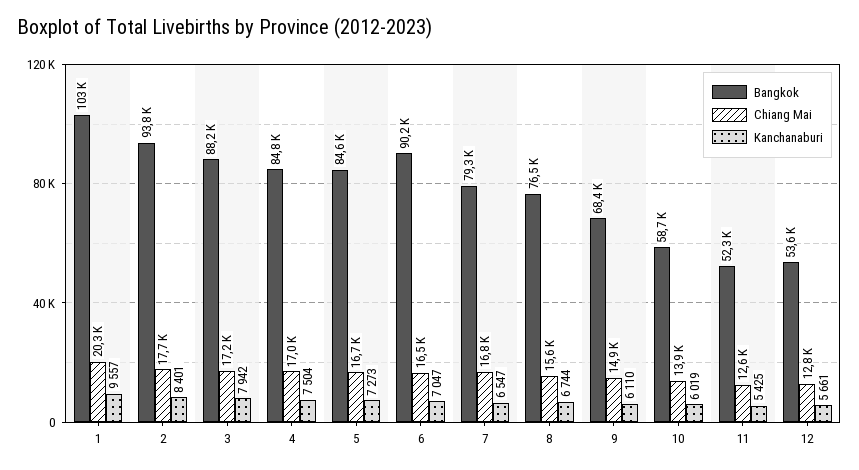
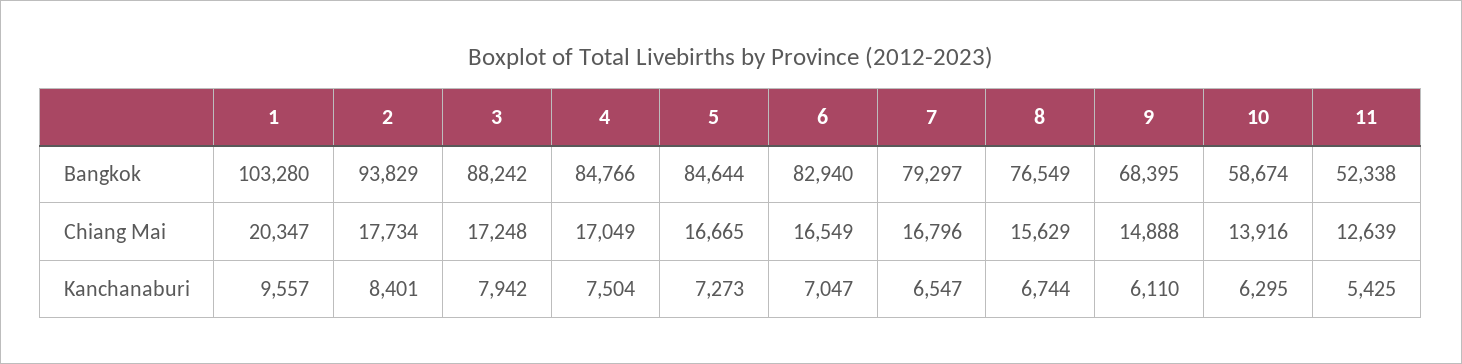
  {
    "Bangkok": {
      "1": 103280,
      "2": 93829,
      "3": 88242,
      "4": 84766,
      "5": 84644,
-     "6": 90200,
+     "6": 82940,
      "7": 79297,
      "8": 76549,
      "9": 68395,
      "10": 58674,
-     "11": 52338,
+     "11": 52338
-     "12": 53600
    },
    "Chiang Mai": {
      "1": 20347,
      "2": 17734,
      "3": 17248,
      "4": 17049,
      "5": 16665,
      "6": 16549,
      "7": 16796,
      "8": 15629,
      "9": 14888,
      "10": 13916,
-     "11": 12639,
+     "11": 12639
-     "12": 12800
    },
    "Kanchanaburi": {
      "1": 9557,
      "2": 8401,
      "3": 7942,
      "4": 7504,
      "5": 7273,
      "6": 7047,
      "7": 6547,
      "8": 6744,
      "9": 6110,
-     "10": 6019,
+     "10": 6295,
-     "11": 5425,
+     "11": 5425
-     "12": 5661
    }
  }

